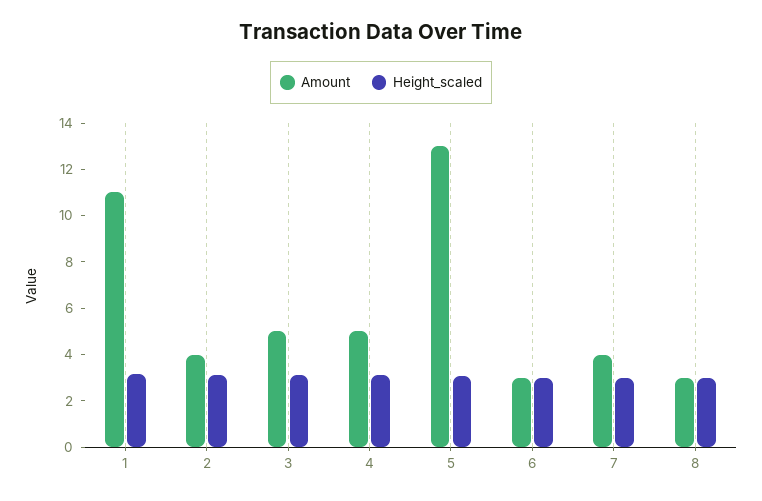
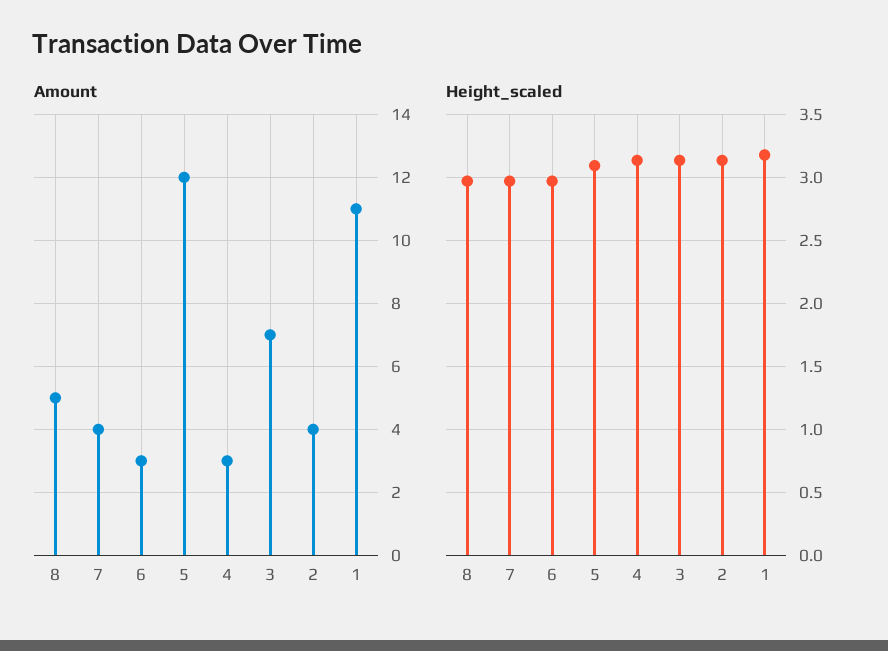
  {
    "Amount": {
      "1": 11,
      "2": 4,
-     "3": 5,
+     "3": 7,
-     "4": 5,
+     "4": 3,
-     "5": 13,
+     "5": 12,
      "6": 3,
      "7": 4,
-     "8": 3
+     "8": 5
    },
    "Height_scaled": {
      "1": 3.2,
      "2": 3.15,
      "3": 3.15,
      "4": 3.15,
      "5": 3.1,
      "6": 2.95,
      "7": 2.95,
      "8": 2.95
    }
  }

